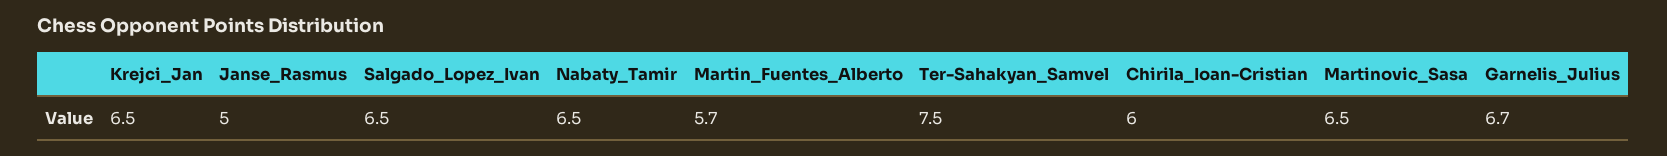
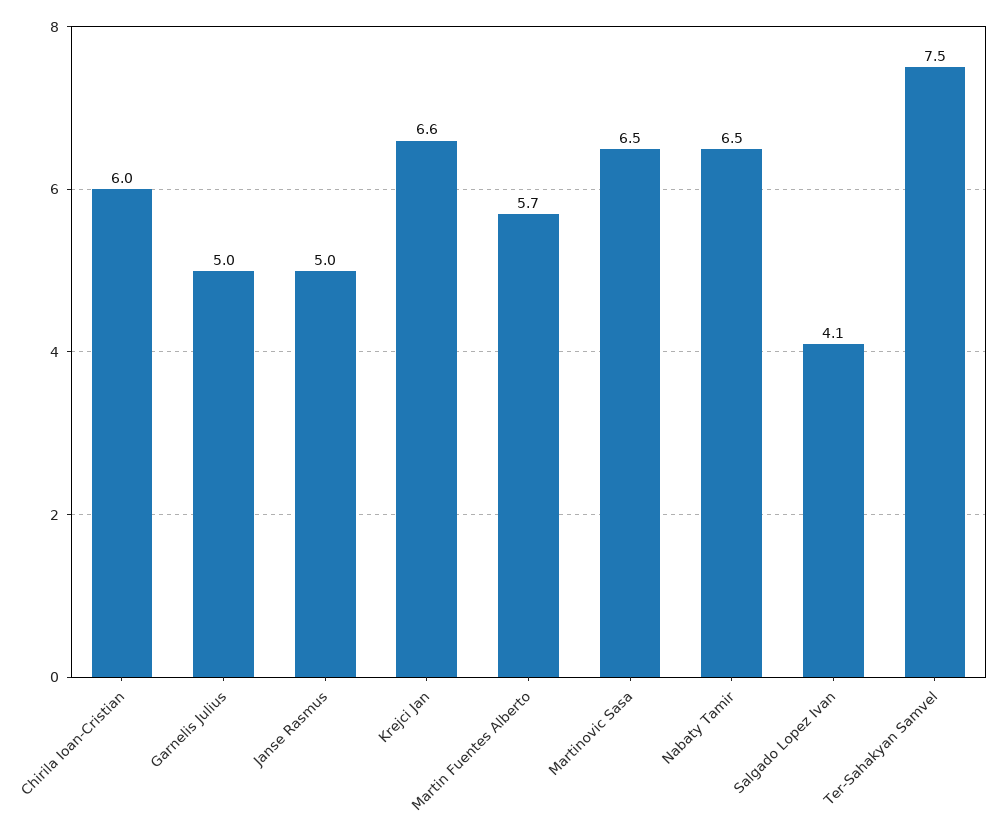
  {
-   "Krejci_Jan": 6.5,
+   "Krejci_Jan": 6.6,
    "Janse_Rasmus": 5,
-   "Salgado_Lopez_Ivan": 6.5,
+   "Salgado_Lopez_Ivan": 4.1,
    "Nabaty_Tamir": 6.5,
    "Martin_Fuentes_Alberto": 5.7,
    "Ter-Sahakyan_Samvel": 7.5,
    "Chirila_Ioan-Cristian": 6,
    "Martinovic_Sasa": 6.5,
-   "Garnelis_Julius": 6.7
+   "Garnelis_Julius": 5
  }

